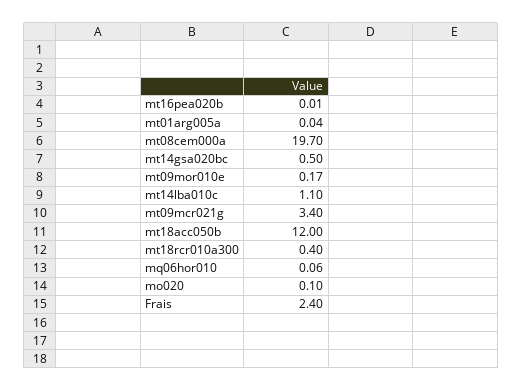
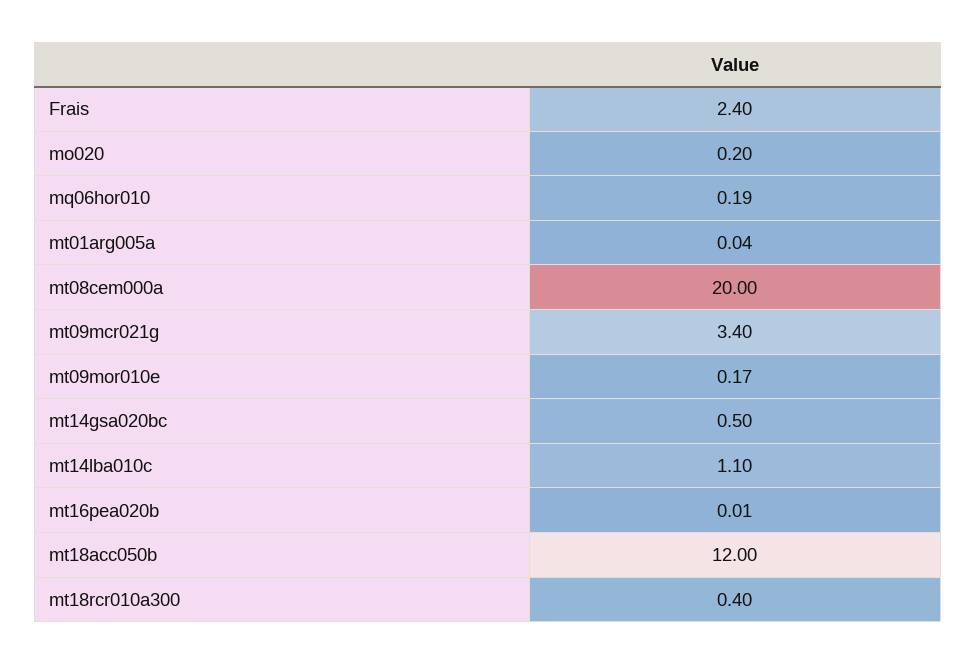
  {
    "mt16pea020b": 0.01,
    "mt01arg005a": 0.04,
-   "mt08cem000a": 19.7,
+   "mt08cem000a": 20,
    "mt14gsa020bc": 0.5,
    "mt09mor010e": 0.17,
    "mt14lba010c": 1.1,
    "mt09mcr021g": 3.4,
    "mt18acc050b": 12,
    "mt18rcr010a300": 0.4,
-   "mq06hor010": 0.06,
+   "mq06hor010": 0.19,
-   "mo020": 0.1,
+   "mo020": 0.2,
    "Frais": 2.4
  }

